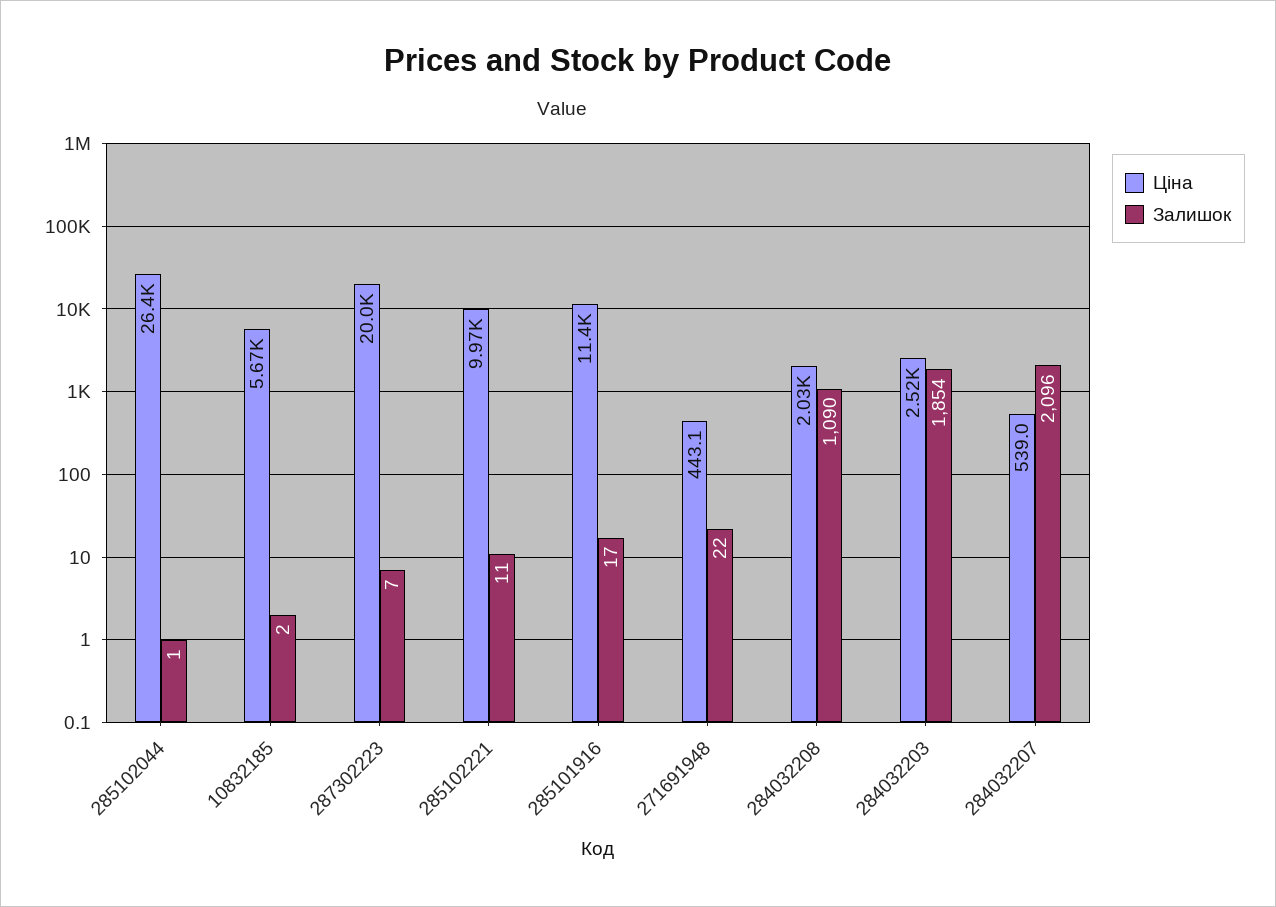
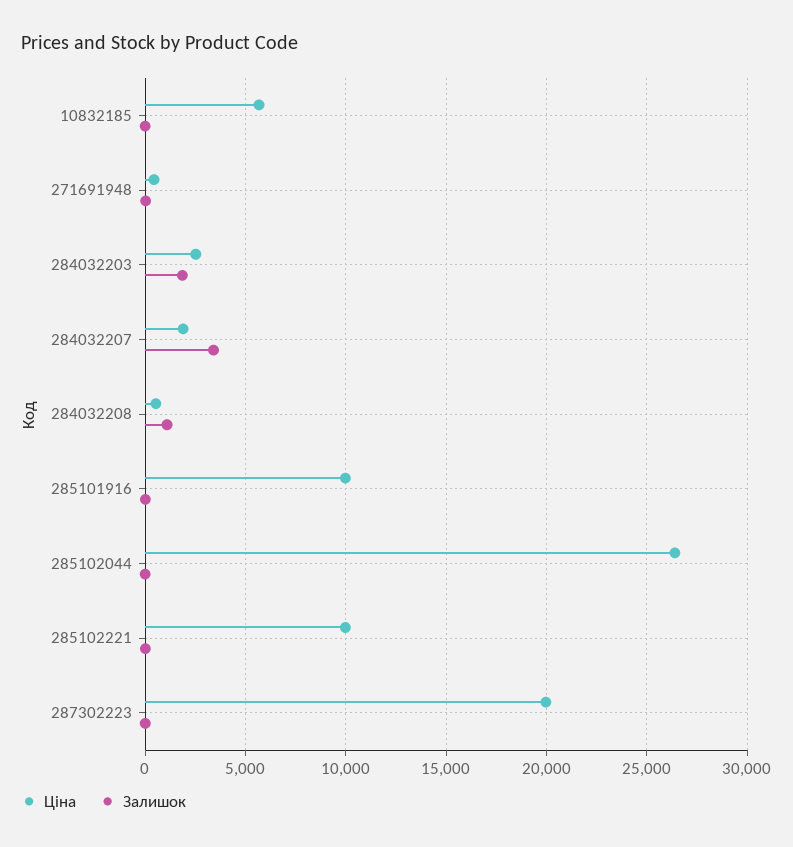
  {
    "Ціна": {
      "285102044": 26400,
      "10832185": 5670,
      "287302223": 20000,
      "285102221": 9970,
-     "285101916": 11400,
+     "285101916": 10000,
      "271691948": 443.1,
-     "284032208": 2030,
+     "284032208": 500,
      "284032203": 2520,
-     "284032207": 539
+     "284032207": 2000
    },
    "Залишок": {
      "285102044": 1,
      "10832185": 2,
      "287302223": 7,
      "285102221": 11,
      "285101916": 17,
      "271691948": 22,
      "284032208": 1090,
      "284032203": 1854,
-     "284032207": 2096
+     "284032207": 3500
    }
  }

